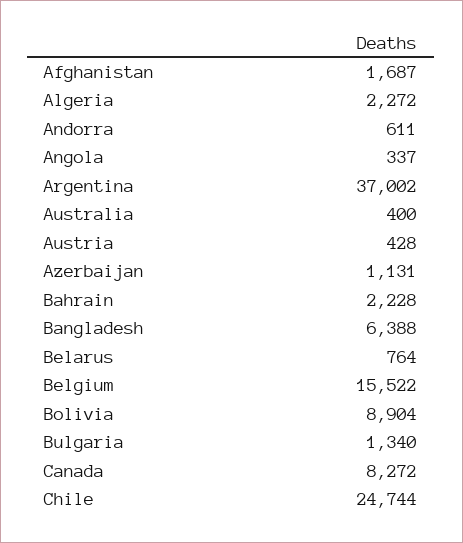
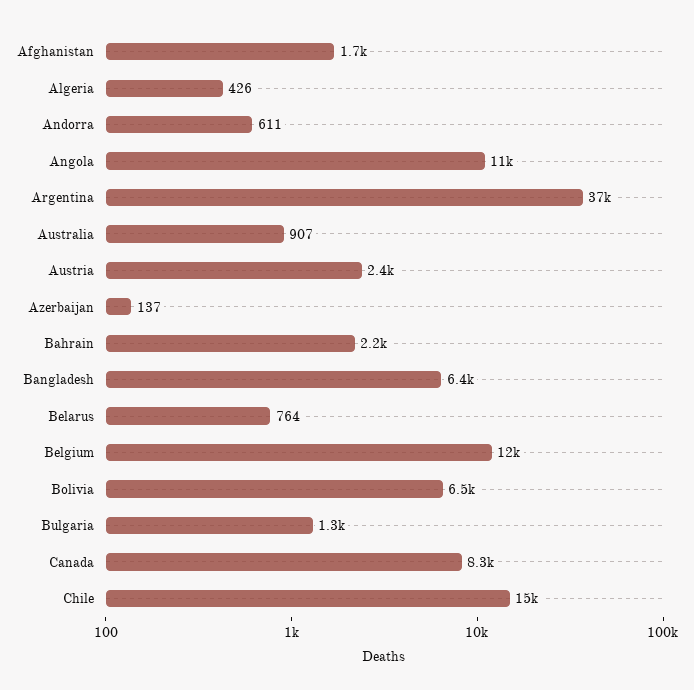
  {
    "Afghanistan": 1687,
-   "Algeria": 2272,
+   "Algeria": 426,
    "Andorra": 611,
-   "Angola": 337,
+   "Angola": 11000,
    "Argentina": 37002,
-   "Australia": 400,
+   "Australia": 907,
-   "Austria": 428,
+   "Austria": 2400,
-   "Azerbaijan": 1131,
+   "Azerbaijan": 137,
    "Bahrain": 2228,
    "Bangladesh": 6388,
    "Belarus": 764,
-   "Belgium": 15522,
+   "Belgium": 12000,
-   "Bolivia": 8904,
+   "Bolivia": 6500,
    "Bulgaria": 1340,
    "Canada": 8272,
-   "Chile": 24744
+   "Chile": 15000
  }

